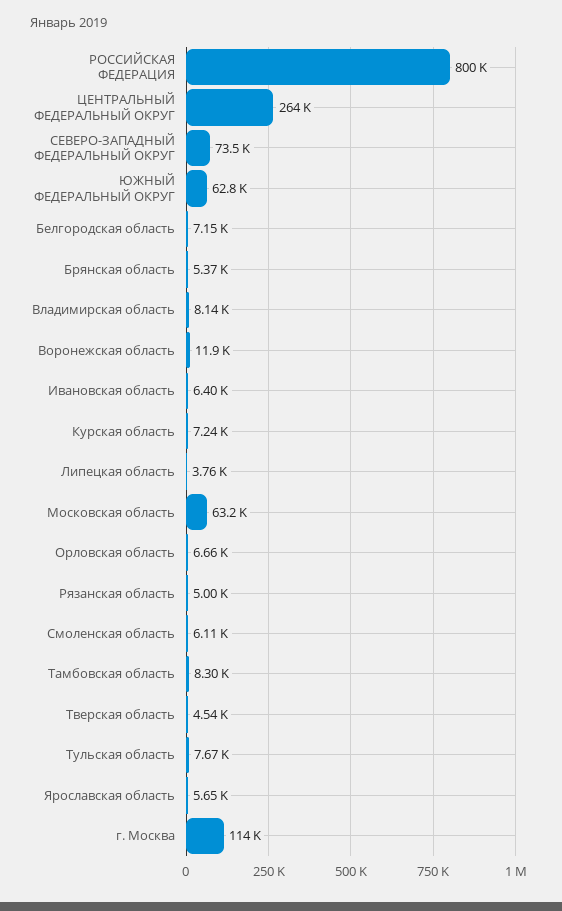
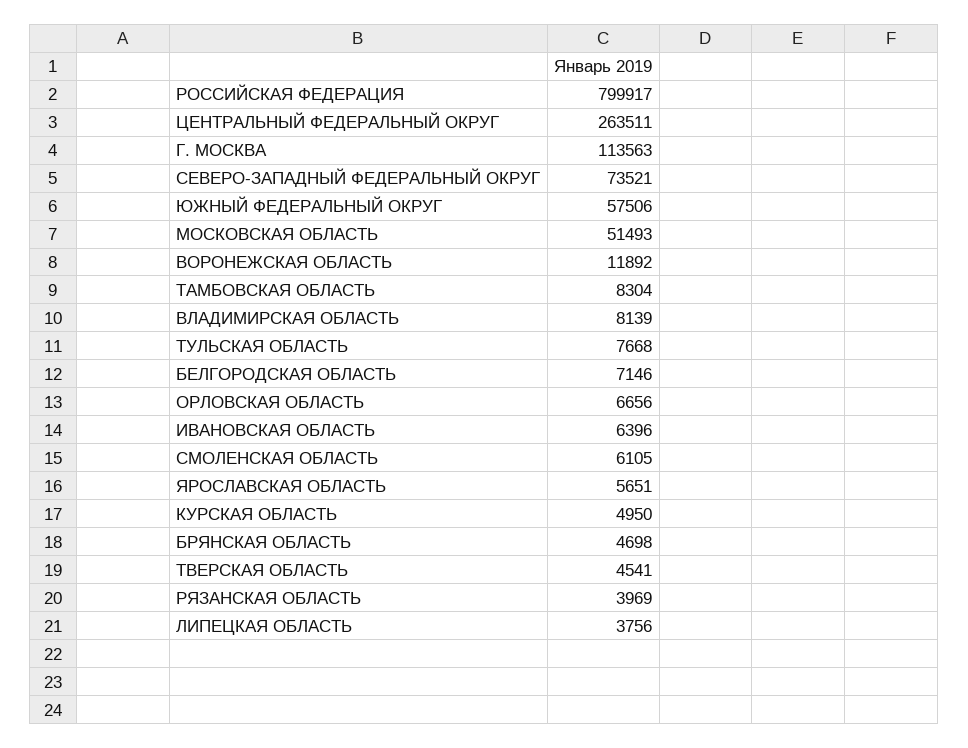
  {
    "РОССИЙСКАЯ ФЕДЕРАЦИЯ": 799917,
    "ЦЕНТРАЛЬНЫЙ ФЕДЕРАЛЬНЫЙ ОКРУГ": 263511,
    "СЕВЕРО-ЗАПАДНЫЙ ФЕДЕРАЛЬНЫЙ ОКРУГ": 73521,
-   "ЮЖНЫЙ ФЕДЕРАЛЬНЫЙ ОКРУГ": 62800,
+   "ЮЖНЫЙ ФЕДЕРАЛЬНЫЙ ОКРУГ": 57506,
    "Белгородская область": 7146,
-   "Брянская область": 5370,
+   "Брянская область": 4698,
    "Владимирская область": 8139,
    "Воронежская область": 11892,
    "Ивановская область": 6396,
-   "Курская область": 7240,
+   "Курская область": 4950,
    "Липецкая область": 3756,
-   "Московская область": 63200,
+   "Московская область": 51493,
    "Орловская область": 6656,
-   "Рязанская область": 5000,
+   "Рязанская область": 3969,
    "Смоленская область": 6105,
    "Тамбовская область": 8304,
    "Тверская область": 4541,
    "Тульская область": 7668,
    "Ярославская область": 5651,
    "г. Москва": 113563
  }

